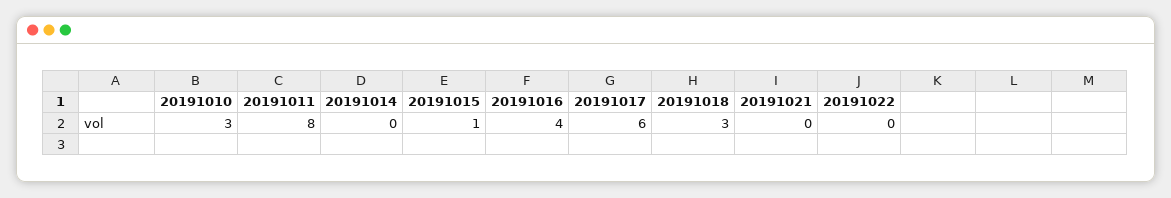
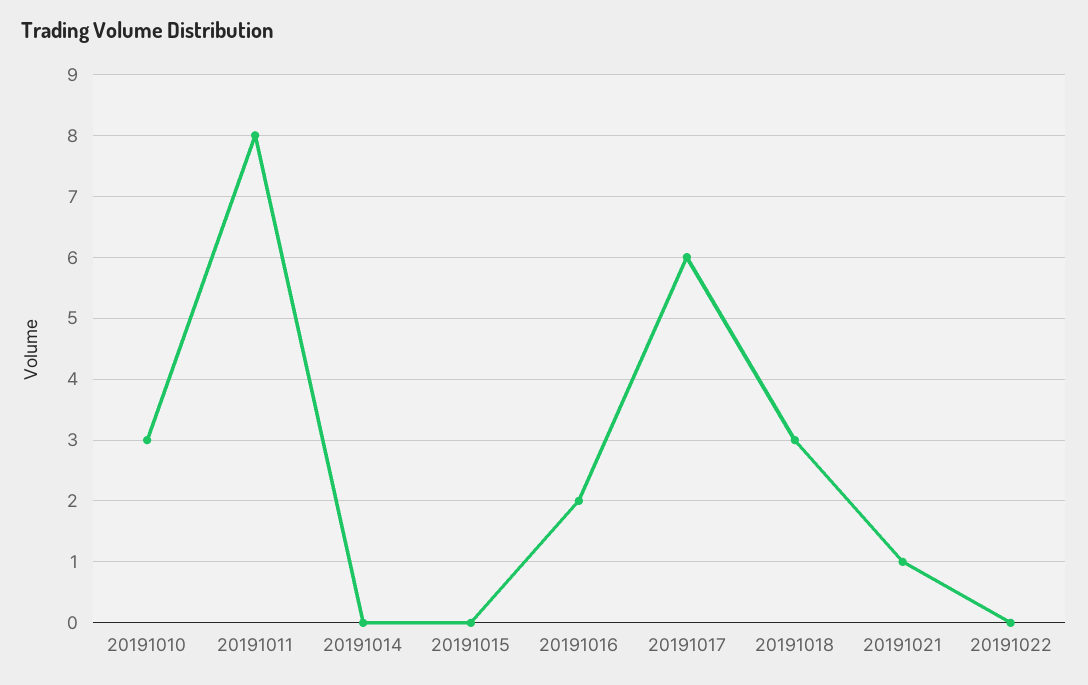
  {
    "20191010": 3,
    "20191011": 8,
    "20191014": 0,
-   "20191015": 1,
+   "20191015": 0,
-   "20191016": 4,
+   "20191016": 2,
    "20191017": 6,
    "20191018": 3,
-   "20191021": 0,
+   "20191021": 1,
    "20191022": 0
  }

